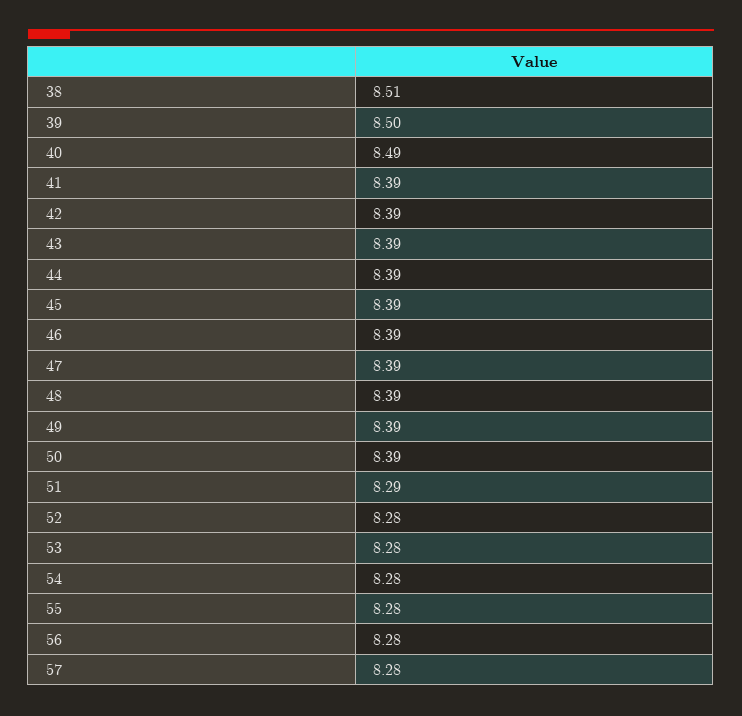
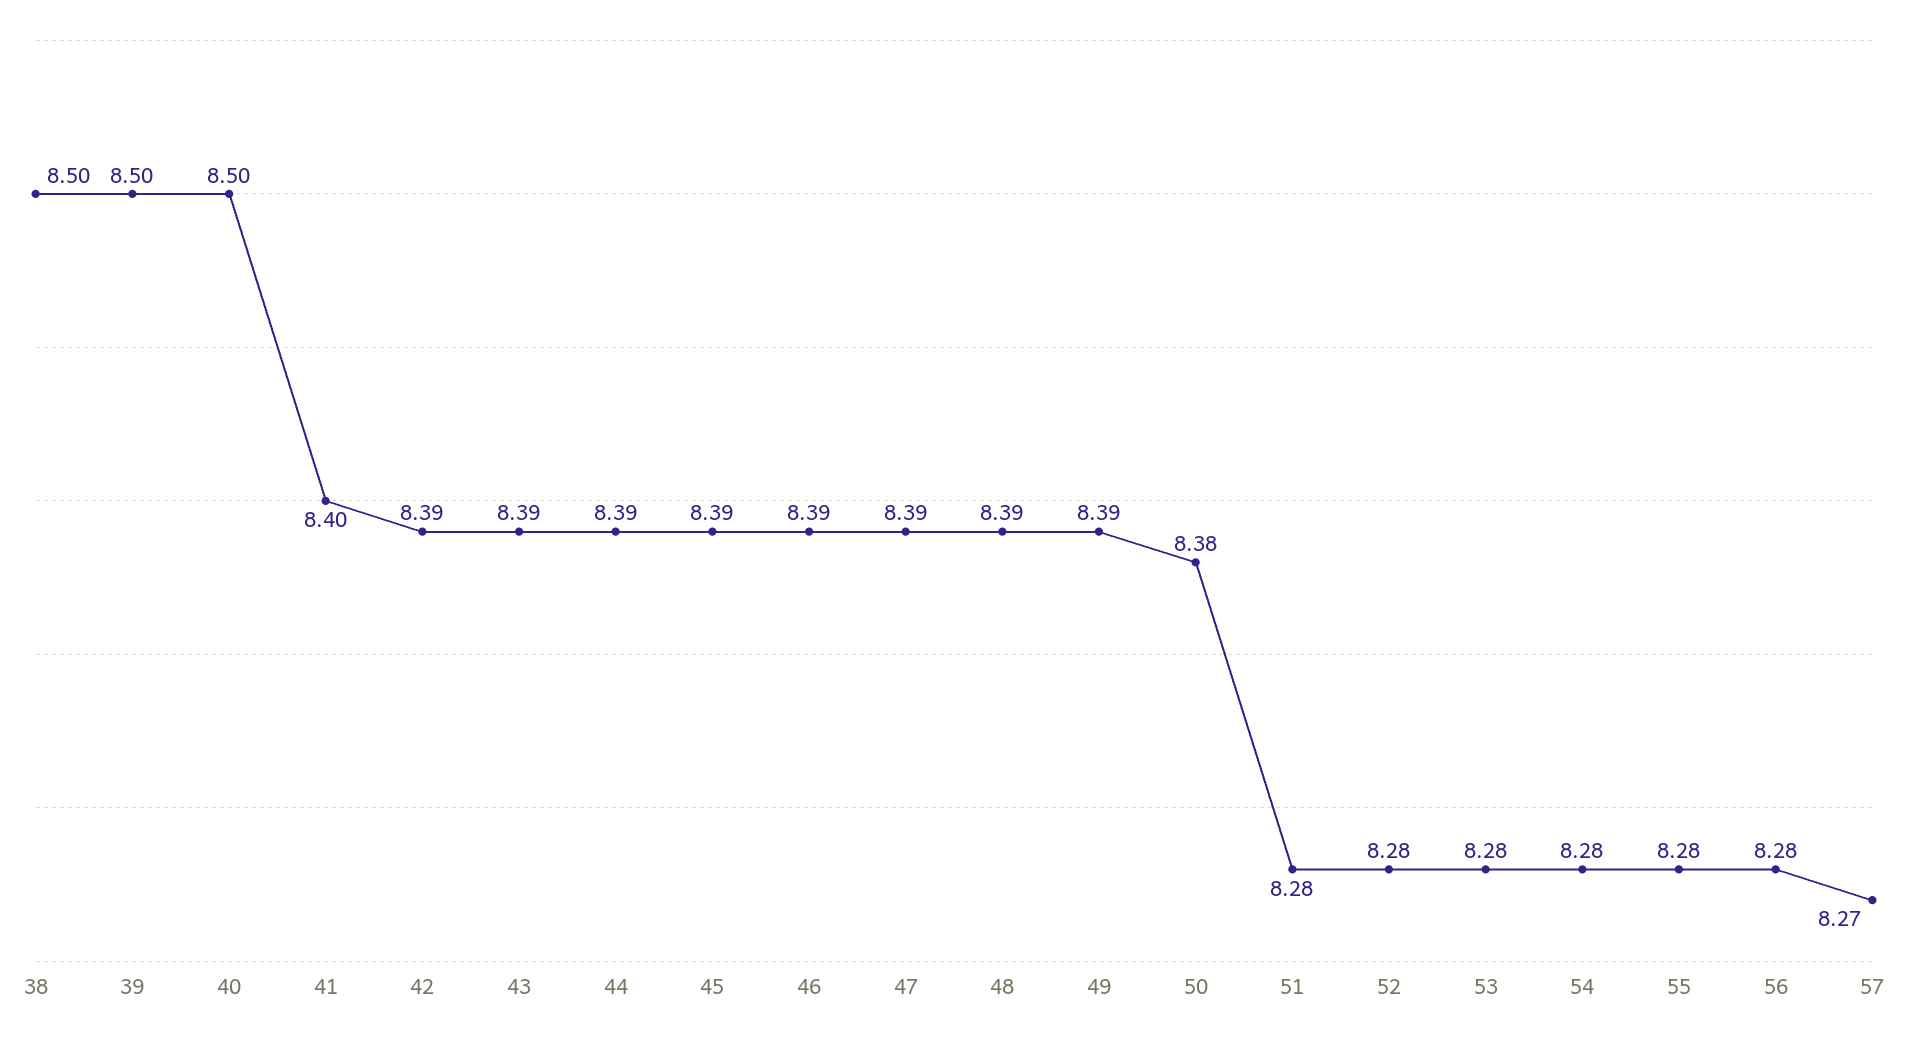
  {
-   "38": 8.51,
+   "38": 8.5,
    "39": 8.5,
-   "40": 8.49,
+   "40": 8.5,
-   "41": 8.39,
+   "41": 8.4,
    "42": 8.39,
    "43": 8.39,
    "44": 8.39,
    "45": 8.39,
    "46": 8.39,
    "47": 8.39,
    "48": 8.39,
    "49": 8.39,
-   "50": 8.39,
+   "50": 8.38,
-   "51": 8.29,
+   "51": 8.28,
    "52": 8.28,
    "53": 8.28,
    "54": 8.28,
    "55": 8.28,
    "56": 8.28,
-   "57": 8.28
+   "57": 8.27
  }

